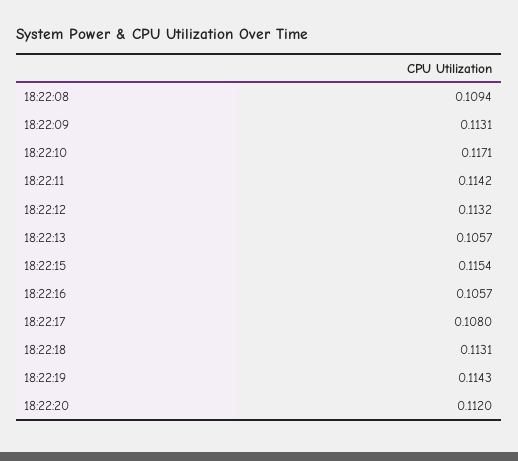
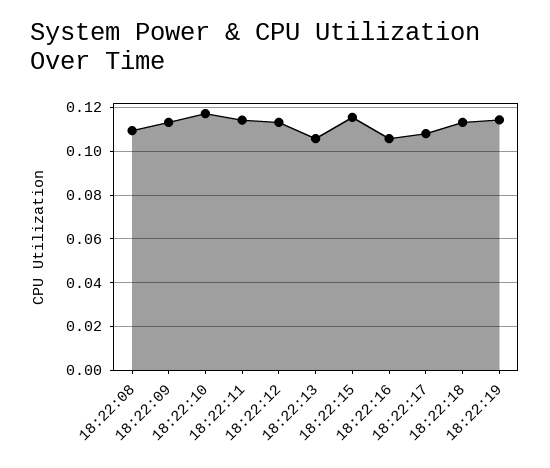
  {
    "18:22:08": 0.1094,
    "18:22:09": 0.1131,
    "18:22:10": 0.1171,
    "18:22:11": 0.1142,
    "18:22:12": 0.1132,
    "18:22:13": 0.1057,
    "18:22:15": 0.1154,
    "18:22:16": 0.1057,
    "18:22:17": 0.108,
    "18:22:18": 0.1131,
-   "18:22:19": 0.1143,
+   "18:22:19": 0.1143
-   "18:22:20": 0.112
  }

